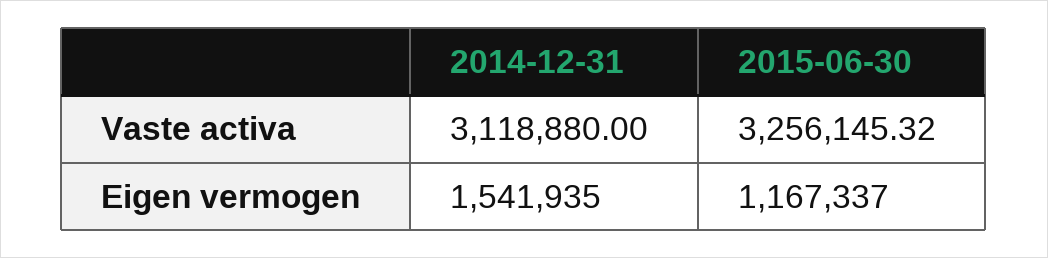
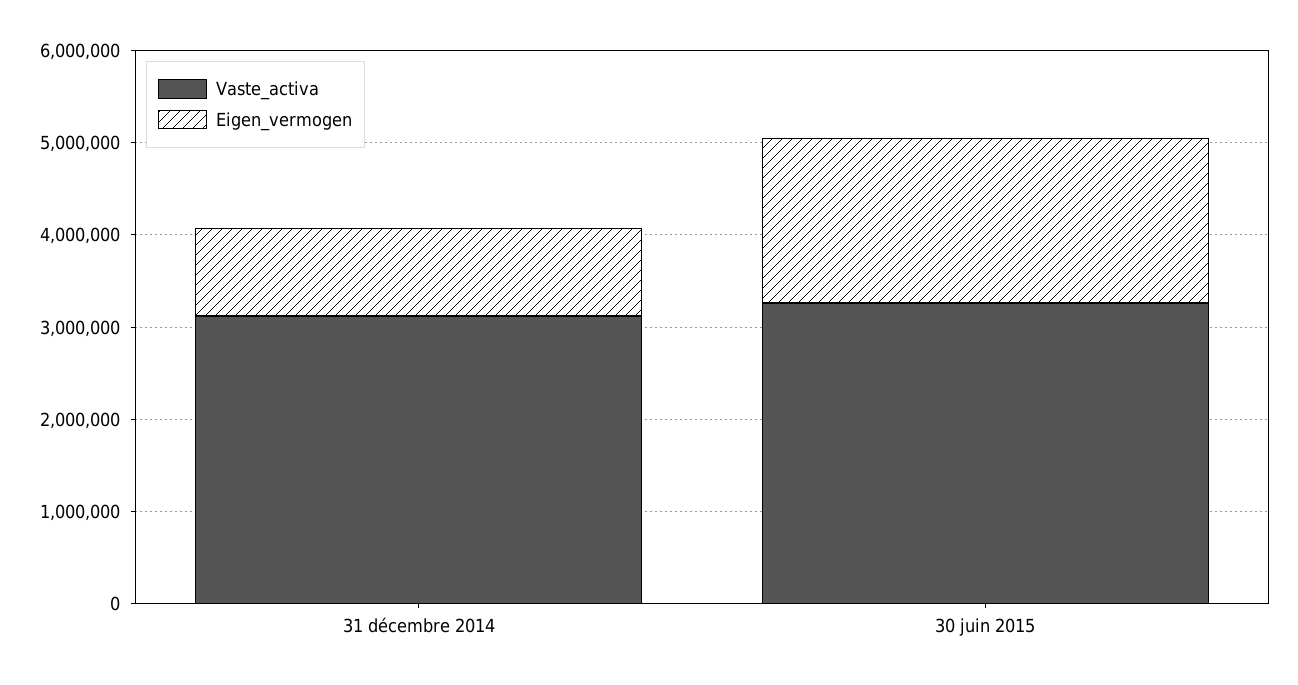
  {
    "Vaste activa": {
      "2014-12-31": 3118880,
      "2015-06-30": 3256145.32
    },
    "Eigen vermogen": {
-     "2014-12-31": 1541935,
+     "2014-12-31": 1000000,
-     "2015-06-30": 1167337
+     "2015-06-30": 1800000
    }
  }

